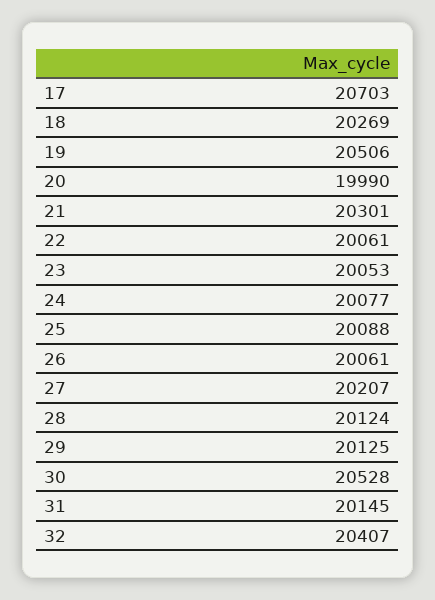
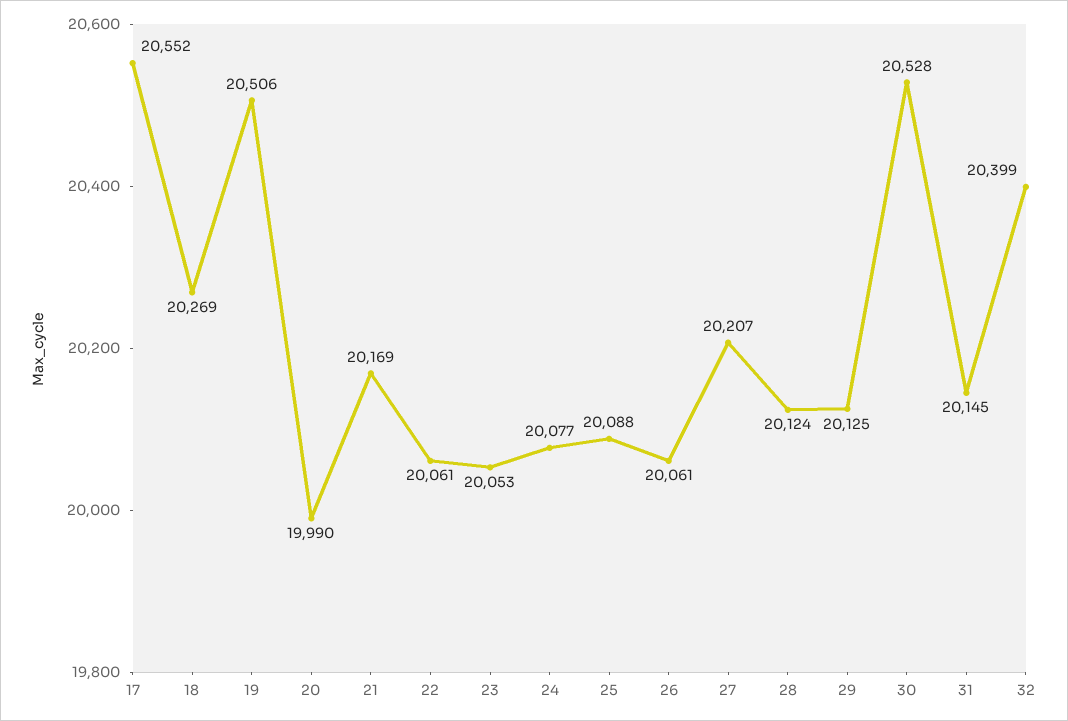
  {
-   "17": 20703,
+   "17": 20552,
    "18": 20269,
    "19": 20506,
    "20": 19990,
-   "21": 20301,
+   "21": 20169,
    "22": 20061,
    "23": 20053,
    "24": 20077,
    "25": 20088,
    "26": 20061,
    "27": 20207,
    "28": 20124,
    "29": 20125,
    "30": 20528,
    "31": 20145,
-   "32": 20407
+   "32": 20399
  }

